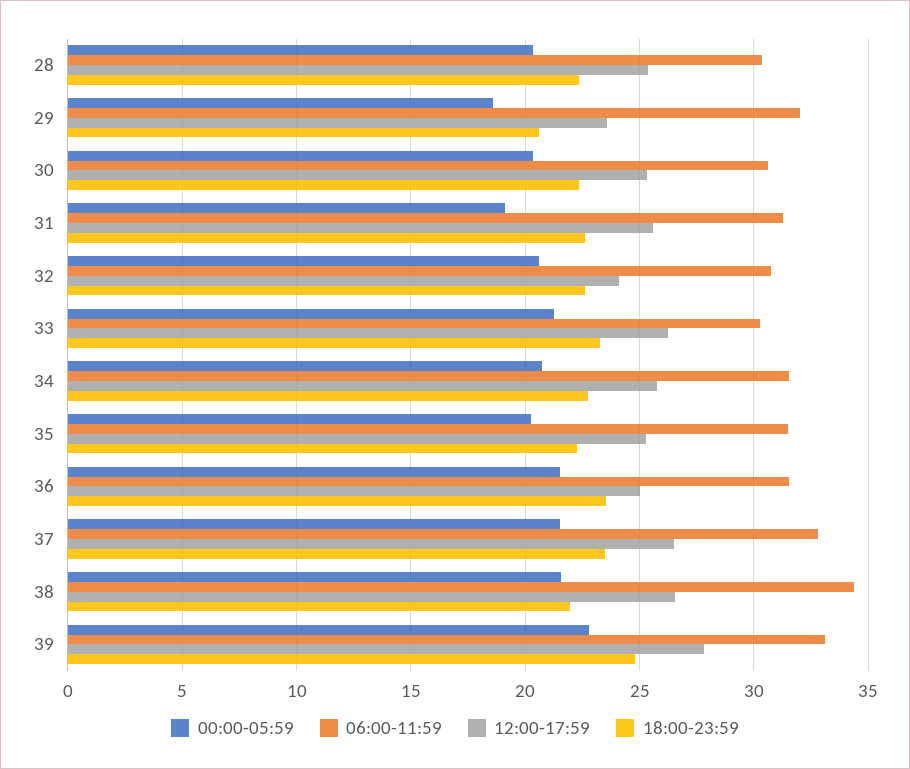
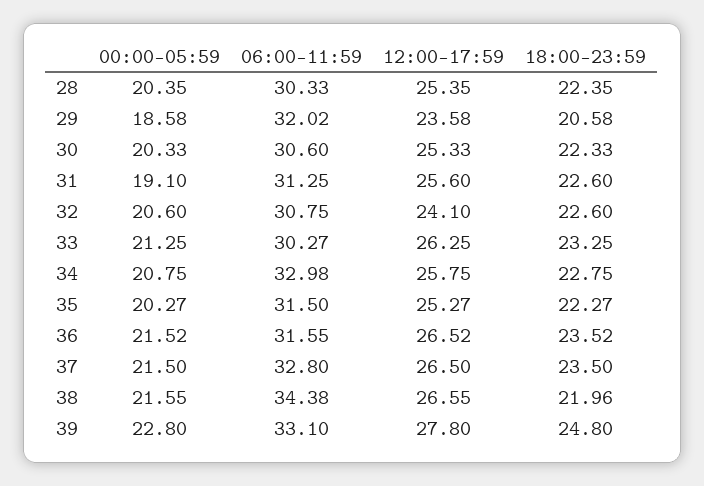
  {
    "00:00-05:59": {
      "28": 20.35,
      "29": 18.58,
      "30": 20.33,
      "31": 19.1,
      "32": 20.6,
      "33": 21.25,
      "34": 20.75,
      "35": 20.27,
      "36": 21.52,
      "37": 21.5,
      "38": 21.55,
      "39": 22.8
    },
    "06:00-11:59": {
      "28": 30.33,
      "29": 32.02,
      "30": 30.6,
      "31": 31.25,
      "32": 30.75,
      "33": 30.27,
-     "34": 31.5,
+     "34": 32.98,
      "35": 31.5,
      "36": 31.55,
      "37": 32.8,
      "38": 34.38,
      "39": 33.1
    },
    "12:00-17:59": {
      "28": 25.35,
      "29": 23.58,
      "30": 25.33,
      "31": 25.6,
      "32": 24.1,
      "33": 26.25,
      "34": 25.75,
      "35": 25.27,
-     "36": 25,
+     "36": 26.52,
      "37": 26.5,
      "38": 26.55,
      "39": 27.8
    },
    "18:00-23:59": {
      "28": 22.35,
      "29": 20.58,
      "30": 22.33,
      "31": 22.6,
      "32": 22.6,
      "33": 23.25,
      "34": 22.75,
      "35": 22.27,
      "36": 23.52,
      "37": 23.5,
      "38": 21.96,
      "39": 24.8
    }
  }

